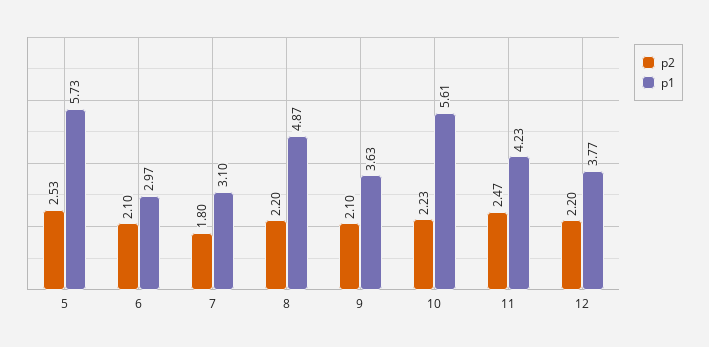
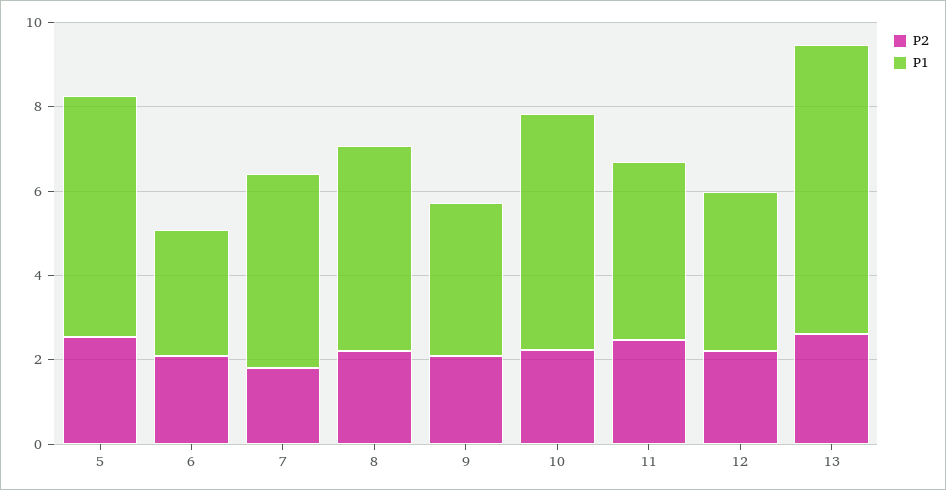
  {
    "p2": {
      "5": 2.53,
      "6": 2.1,
      "7": 1.8,
      "8": 2.2,
      "9": 2.1,
      "10": 2.23,
      "11": 2.47,
-     "12": 2.2
+     "12": 2.2,
+     "13": 2.5
    },
    "p1": {
      "5": 5.73,
      "6": 2.97,
-     "7": 3.1,
+     "7": 4.5,
      "8": 4.87,
      "9": 3.63,
      "10": 5.61,
      "11": 4.23,
-     "12": 3.77
+     "12": 3.77,
+     "13": 7
    }
  }

